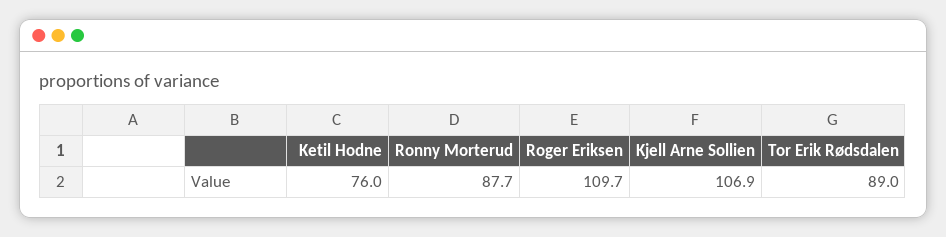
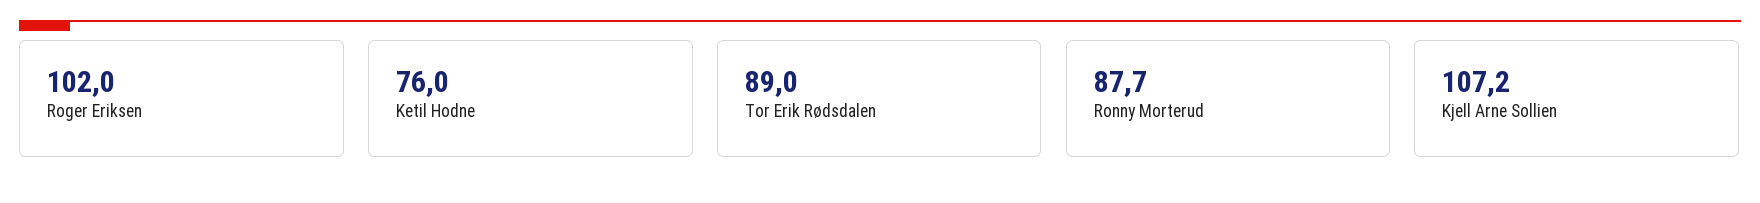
  {
    "Ketil Hodne": 76,
    "Ronny Morterud": 87.7,
-   "Roger Eriksen": 109.7,
+   "Roger Eriksen": 102,
-   "Kjell Arne Sollien": 106.9,
+   "Kjell Arne Sollien": 107.2,
    "Tor Erik Rødsdalen": 89
  }

